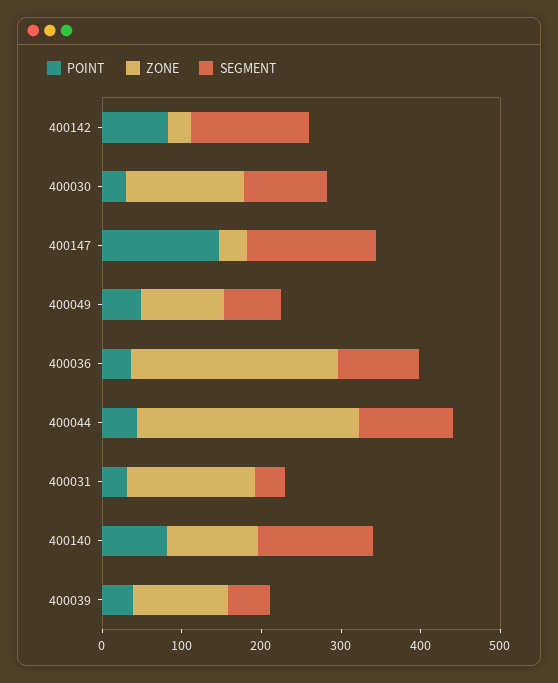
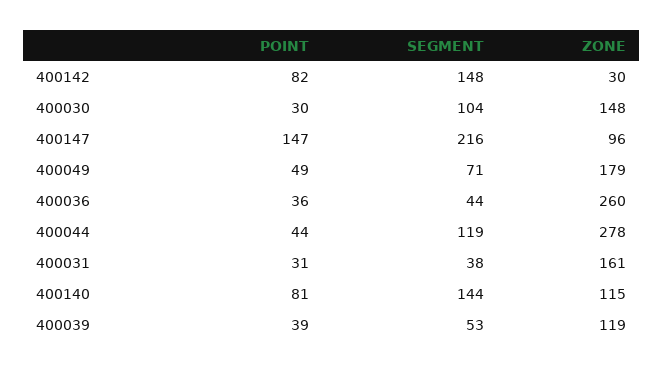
  {
    "POINT": {
      "400142": 82,
      "400030": 30,
      "400147": 147,
      "400049": 49,
      "400036": 36,
      "400044": 44,
      "400031": 31,
      "400140": 81,
      "400039": 39
    },
    "ZONE": {
      "400142": 30,
      "400030": 148,
-     "400147": 40,
+     "400147": 96,
-     "400049": 100,
+     "400049": 179,
      "400036": 260,
      "400044": 278,
      "400031": 161,
      "400140": 115,
      "400039": 119
    },
    "SEGMENT": {
      "400142": 148,
      "400030": 104,
-     "400147": 160,
+     "400147": 216,
      "400049": 71,
-     "400036": 100,
+     "400036": 44,
      "400044": 119,
      "400031": 38,
      "400140": 144,
      "400039": 53
    }
  }

